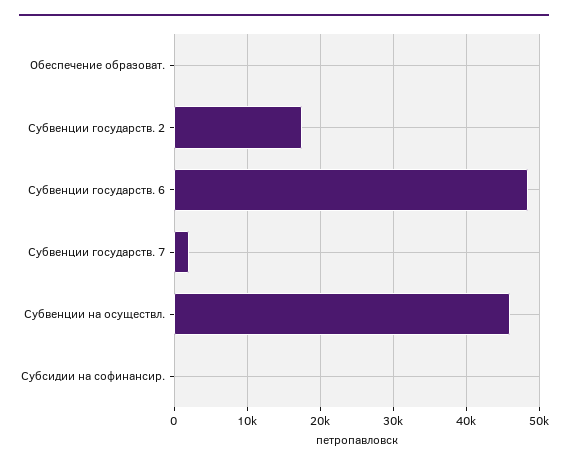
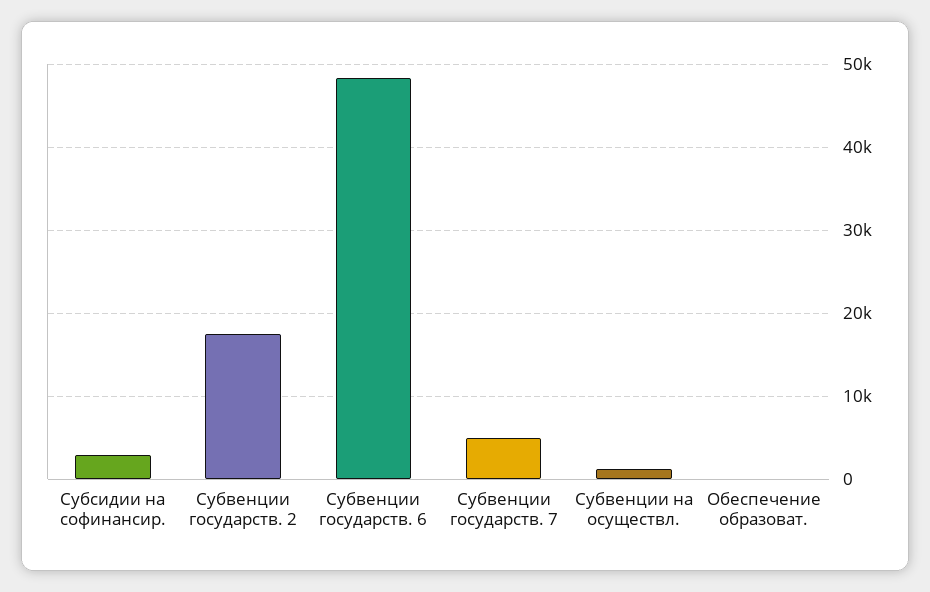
  {
    "Обеспечение образоват.": 0,
    "Субвенции государств. 2": 17000,
    "Субвенции государств. 6": 48000,
-   "Субвенции государств. 7": 2000,
+   "Субвенции государств. 7": 5000,
-   "Субвенции на осуществл.": 46000,
+   "Субвенции на осуществл.": 1000,
-   "Субсидии на софинансир.": 0
+   "Субсидии на софинансир.": 3000
  }

